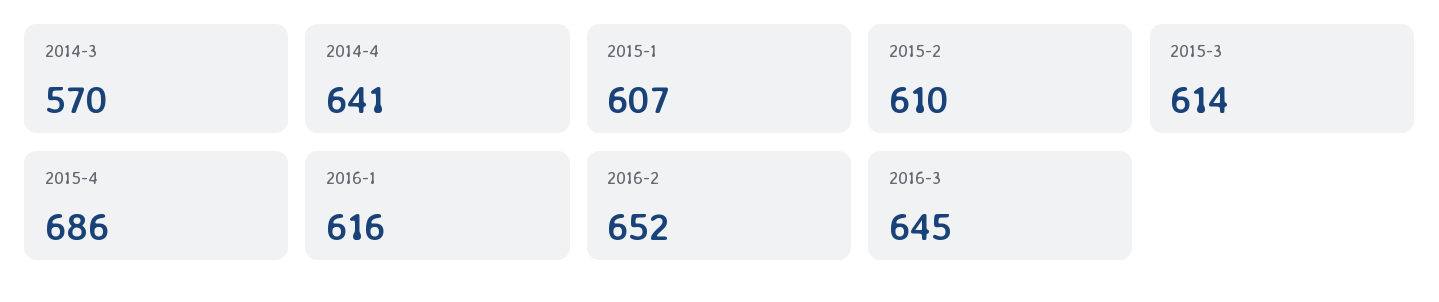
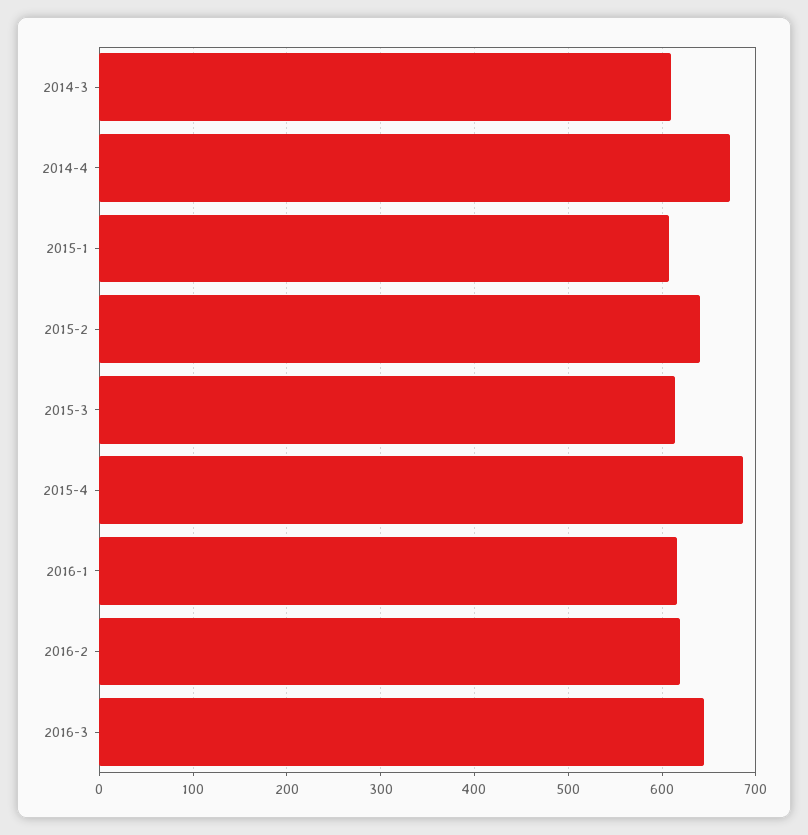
  {
-   "2014-3": 570,
+   "2014-3": 610,
-   "2014-4": 641,
+   "2014-4": 670,
    "2015-1": 607,
-   "2015-2": 610,
+   "2015-2": 640,
    "2015-3": 614,
    "2015-4": 686,
    "2016-1": 616,
-   "2016-2": 652,
+   "2016-2": 620,
    "2016-3": 645
  }

